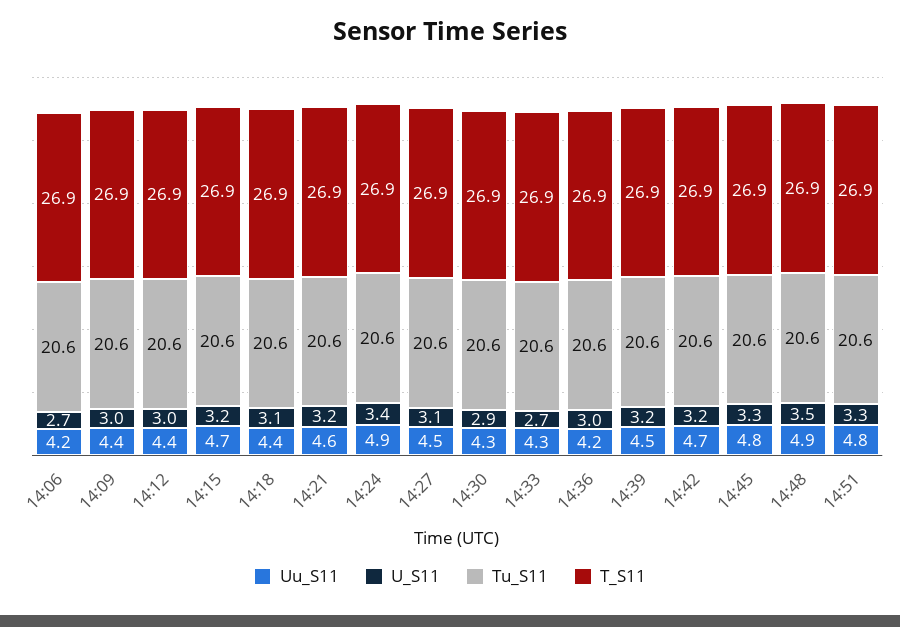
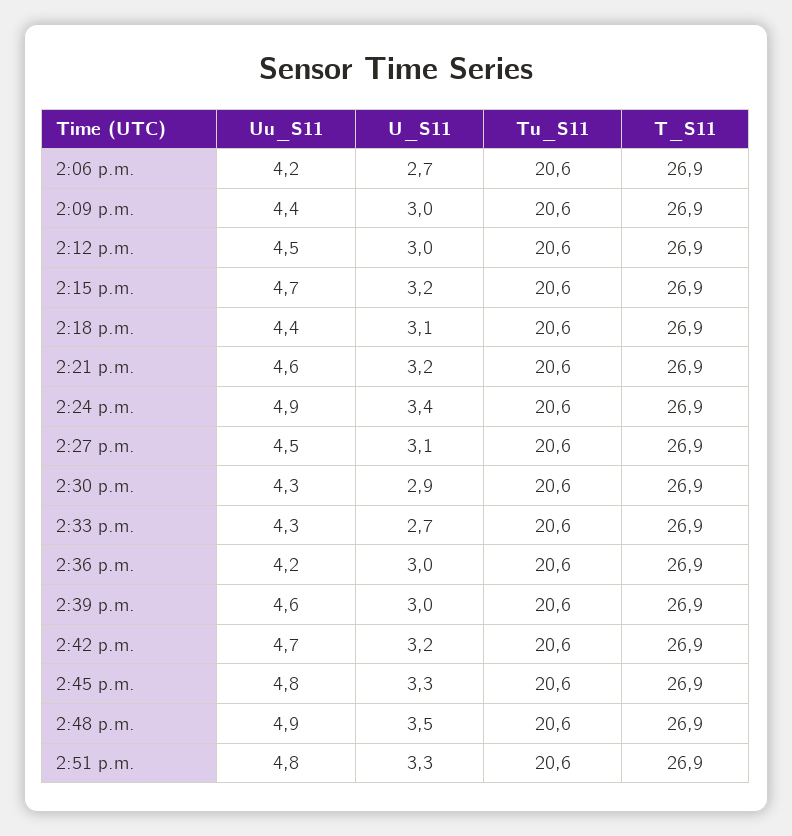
  {
    "Uu_S11": {
      "14:06": 4.2,
      "14:09": 4.4,
-     "14:12": 4.4,
+     "14:12": 4.5,
      "14:15": 4.7,
      "14:18": 4.4,
      "14:21": 4.6,
      "14:24": 4.9,
      "14:27": 4.5,
      "14:30": 4.3,
      "14:33": 4.3,
      "14:36": 4.2,
-     "14:39": 4.5,
+     "14:39": 4.6,
      "14:42": 4.7,
      "14:45": 4.8,
      "14:48": 4.9,
      "14:51": 4.8
    },
    "U_S11": {
      "14:06": 2.7,
      "14:09": 3,
      "14:12": 3,
      "14:15": 3.2,
      "14:18": 3.1,
      "14:21": 3.2,
      "14:24": 3.4,
      "14:27": 3.1,
      "14:30": 2.9,
      "14:33": 2.7,
      "14:36": 3,
-     "14:39": 3.2,
+     "14:39": 3,
      "14:42": 3.2,
      "14:45": 3.3,
      "14:48": 3.5,
      "14:51": 3.3
    },
    "Tu_S11": {
      "14:06": 20.6,
      "14:09": 20.6,
      "14:12": 20.6,
      "14:15": 20.6,
      "14:18": 20.6,
      "14:21": 20.6,
      "14:24": 20.6,
      "14:27": 20.6,
      "14:30": 20.6,
      "14:33": 20.6,
      "14:36": 20.6,
      "14:39": 20.6,
      "14:42": 20.6,
      "14:45": 20.6,
      "14:48": 20.6,
      "14:51": 20.6
    },
    "T_S11": {
      "14:06": 26.9,
      "14:09": 26.9,
      "14:12": 26.9,
      "14:15": 26.9,
      "14:18": 26.9,
      "14:21": 26.9,
      "14:24": 26.9,
      "14:27": 26.9,
      "14:30": 26.9,
      "14:33": 26.9,
      "14:36": 26.9,
      "14:39": 26.9,
      "14:42": 26.9,
      "14:45": 26.9,
      "14:48": 26.9,
      "14:51": 26.9
    }
  }

